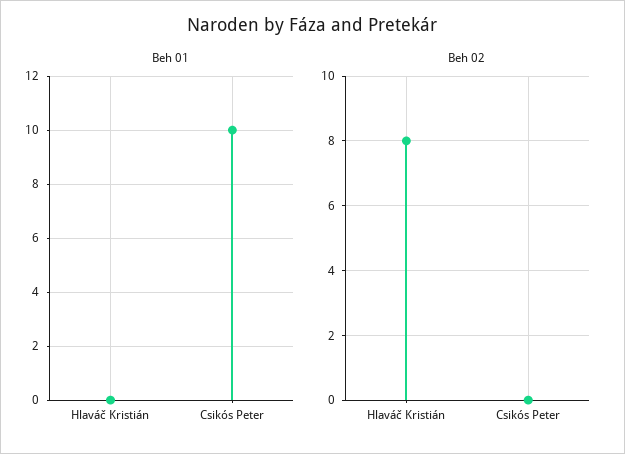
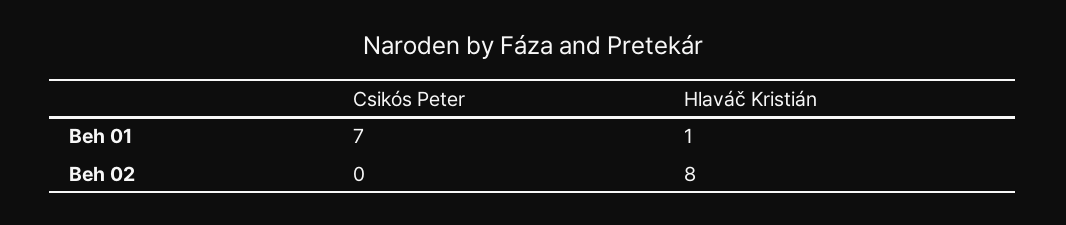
  {
    "Beh 01": {
-     "Hlaváč Kristián": 0,
+     "Hlaváč Kristián": 1,
-     "Csikós Peter": 10
+     "Csikós Peter": 7
    },
    "Beh 02": {
      "Hlaváč Kristián": 8,
      "Csikós Peter": 0
    }
  }

